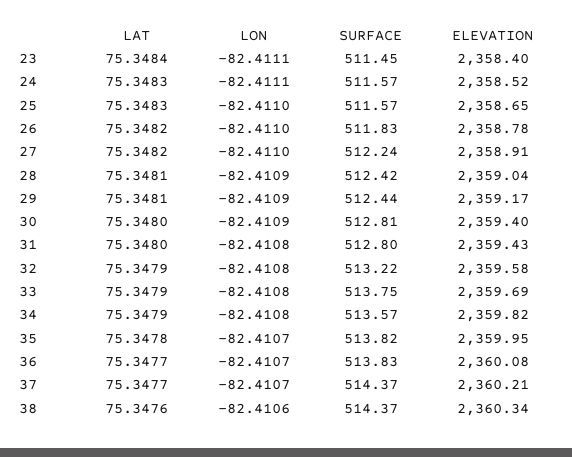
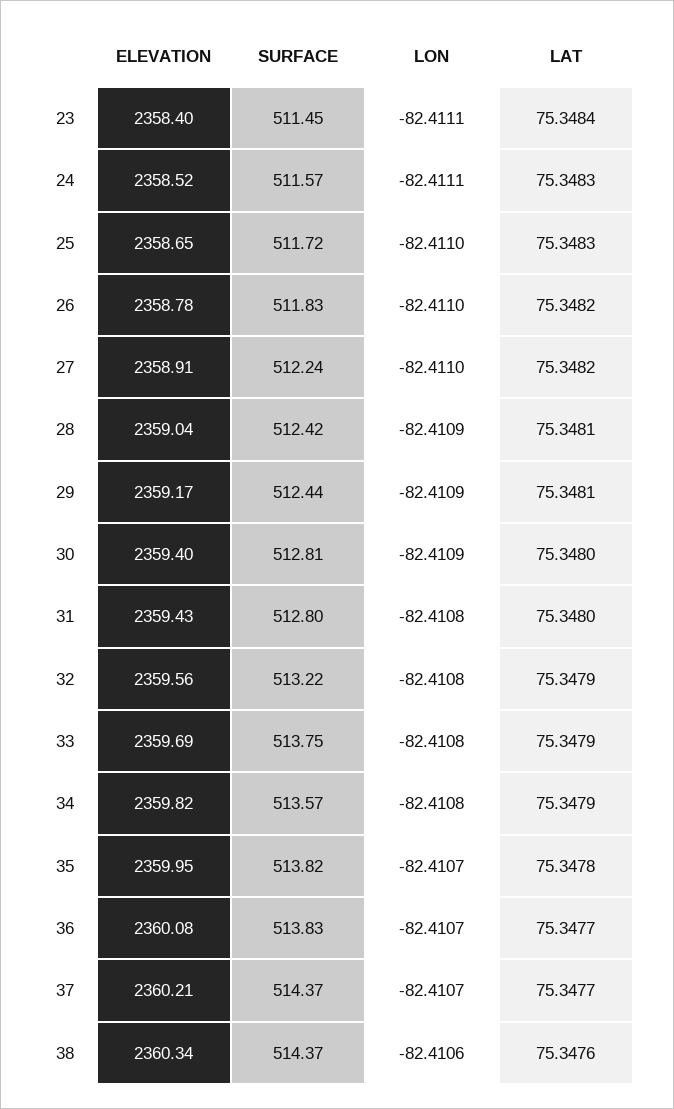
  {
    "LAT": {
      "23": 75.3484,
      "24": 75.3483,
      "25": 75.3483,
      "26": 75.3482,
      "27": 75.3482,
      "28": 75.3481,
      "29": 75.3481,
      "30": 75.348,
      "31": 75.348,
      "32": 75.3479,
      "33": 75.3479,
      "34": 75.3479,
      "35": 75.3478,
      "36": 75.3477,
      "37": 75.3477,
      "38": 75.3476
    },
    "LON": {
      "23": -82.4111,
      "24": -82.4111,
      "25": -82.411,
      "26": -82.411,
      "27": -82.411,
      "28": -82.4109,
      "29": -82.4109,
      "30": -82.4109,
      "31": -82.4108,
      "32": -82.4108,
      "33": -82.4108,
      "34": -82.4108,
      "35": -82.4107,
      "36": -82.4107,
      "37": -82.4107,
      "38": -82.4106
    },
    "SURFACE": {
      "23": 511.45,
      "24": 511.57,
-     "25": 511.57,
+     "25": 511.72,
      "26": 511.83,
      "27": 512.24,
      "28": 512.42,
      "29": 512.44,
      "30": 512.81,
      "31": 512.8,
      "32": 513.22,
      "33": 513.75,
      "34": 513.57,
      "35": 513.82,
      "36": 513.83,
      "37": 514.37,
      "38": 514.37
    },
    "ELEVATION": {
      "23": 2358.4,
      "24": 2358.52,
      "25": 2358.65,
      "26": 2358.78,
      "27": 2358.91,
      "28": 2359.04,
      "29": 2359.17,
      "30": 2359.4,
      "31": 2359.43,
-     "32": 2359.58,
+     "32": 2359.56,
      "33": 2359.69,
      "34": 2359.82,
      "35": 2359.95,
      "36": 2360.08,
      "37": 2360.21,
      "38": 2360.34
    }
  }

